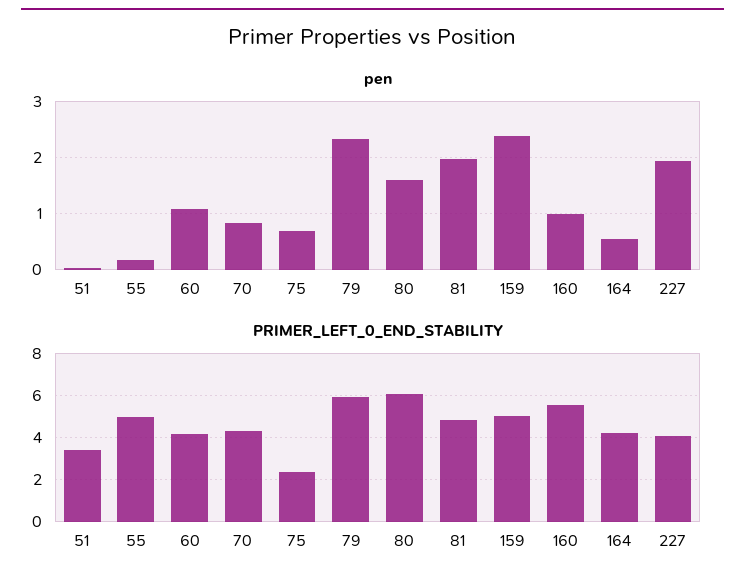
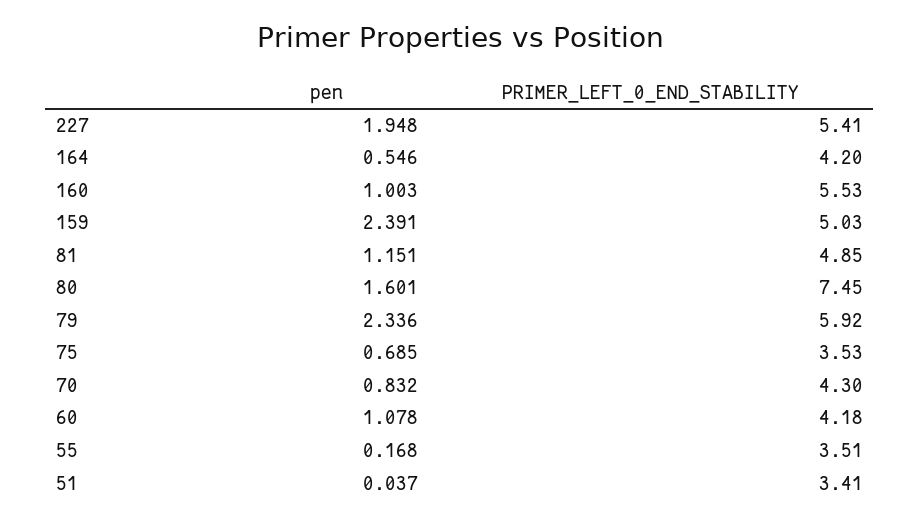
  {
    "pen": {
      "51": 0.037,
      "55": 0.168,
      "60": 1.078,
      "70": 0.832,
      "75": 0.685,
      "79": 2.336,
      "80": 1.601,
-     "81": 2,
+     "81": 1.151,
      "159": 2.391,
      "160": 1.003,
      "164": 0.546,
      "227": 1.948
    },
    "PRIMER_LEFT_0_END_STABILITY": {
      "51": 3.41,
-     "55": 5,
+     "55": 3.51,
      "60": 4.18,
      "70": 4.3,
-     "75": 2.5,
+     "75": 3.53,
      "79": 5.92,
-     "80": 6,
+     "80": 7.45,
      "81": 4.85,
      "159": 5.03,
      "160": 5.53,
      "164": 4.2,
-     "227": 4
+     "227": 5.41
    }
  }

